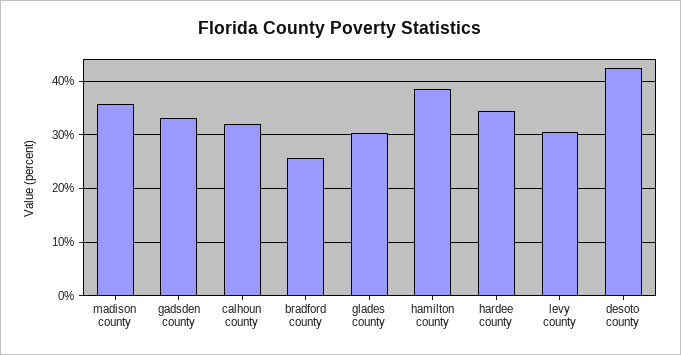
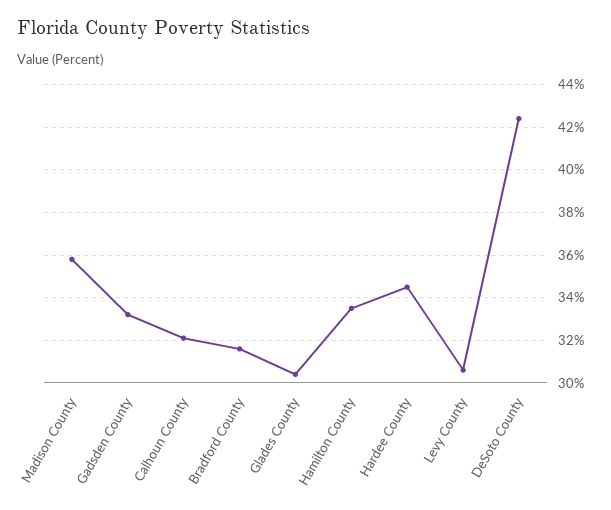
  {
    "madison county": 36,
    "gadsden county": 33,
    "calhoun county": 32,
-   "bradford county": 26,
+   "bradford county": 31.5,
    "glades county": 30.5,
-   "hamilton county": 38,
+   "hamilton county": 33.5,
    "hardee county": 34.5,
    "levy county": 30.5,
    "desoto county": 42.5
  }

